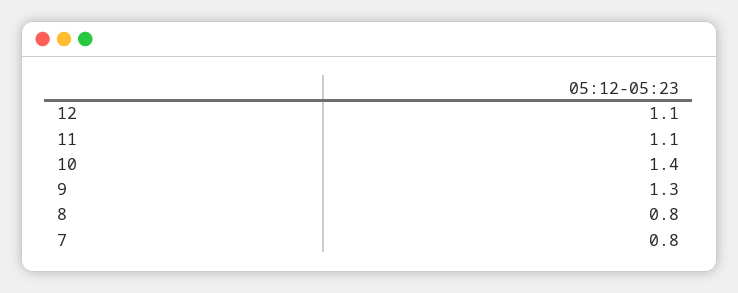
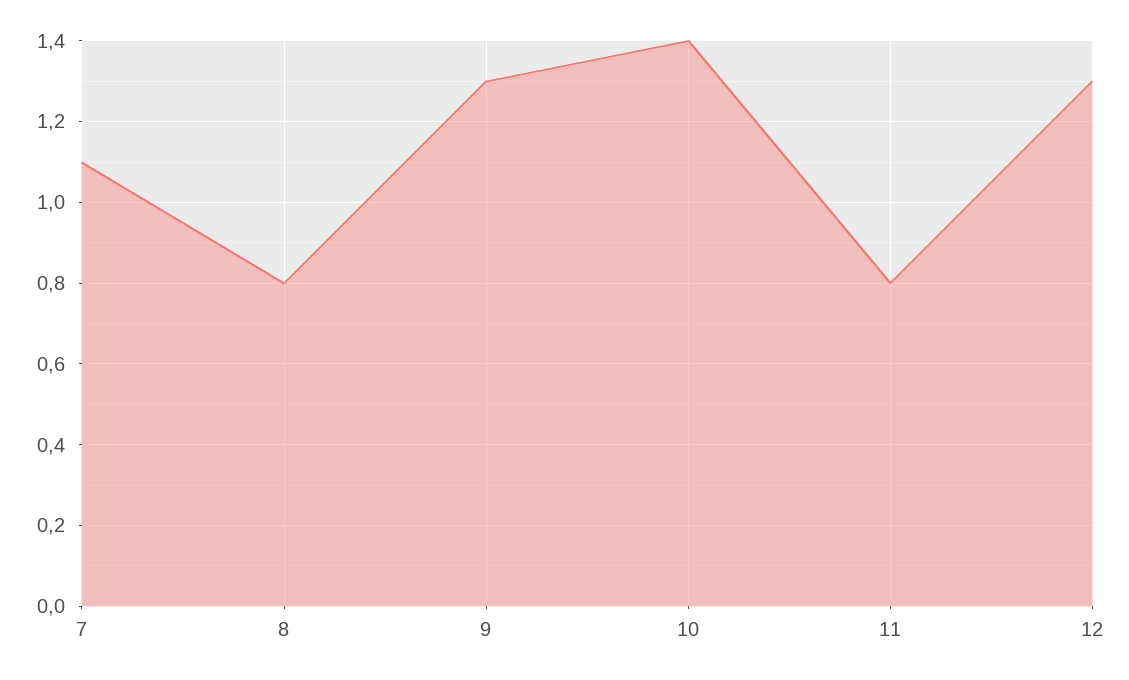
  {
-   "12": 1.1,
+   "12": 1.3,
-   "11": 1.1,
+   "11": 0.8,
    "10": 1.4,
    "9": 1.3,
    "8": 0.8,
-   "7": 0.8
+   "7": 1.1
  }

